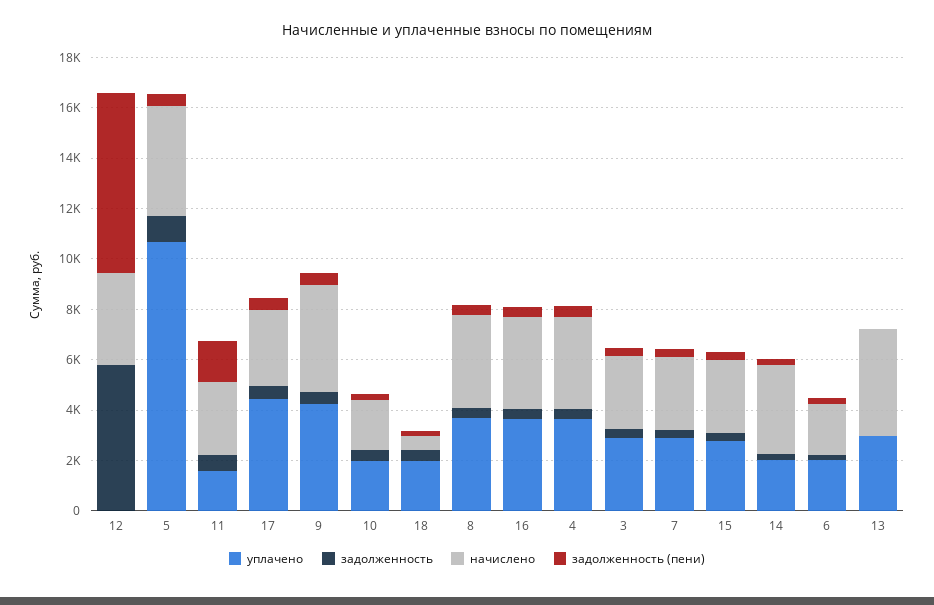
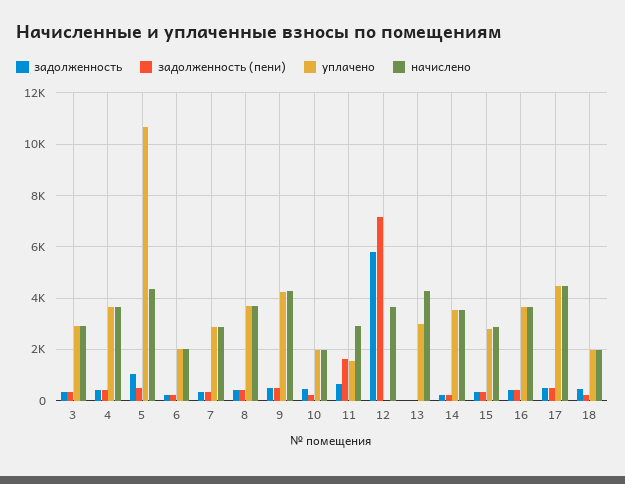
  {
    "уплачено": {
      "12": 0,
      "5": 10750,
      "11": 1500,
      "17": 4500,
      "9": 4250,
      "10": 2000,
      "18": 2000,
      "8": 3750,
      "16": 3750,
      "4": 3750,
      "3": 3000,
      "7": 3000,
      "15": 2750,
-     "14": 2000,
+     "14": 3500,
      "6": 2000,
      "13": 3000
    },
    "задолженность": {
      "12": 5750,
      "5": 1000,
      "11": 750,
      "17": 500,
      "9": 500,
      "10": 500,
      "18": 500,
      "8": 500,
      "16": 500,
      "4": 500,
      "3": 250,
      "7": 250,
      "15": 250,
      "14": 250,
      "6": 250,
      "13": 0
    },
    "начислено": {
      "12": 3750,
      "5": 4250,
      "11": 3000,
-     "17": 3000,
+     "17": 4500,
      "9": 4250,
      "10": 2000,
-     "18": 500,
+     "18": 2000,
      "8": 3750,
      "16": 3750,
      "4": 3750,
      "3": 3000,
      "7": 3000,
      "15": 3000,
      "14": 3500,
      "6": 2000,
      "13": 4250
    },
    "задолженность (пени)": {
      "12": 7250,
      "5": 500,
      "11": 1750,
      "17": 500,
      "9": 500,
      "10": 250,
      "18": 250,
      "8": 500,
      "16": 500,
      "4": 500,
      "3": 250,
      "7": 250,
      "15": 250,
      "14": 250,
      "6": 250,
      "13": 0
    }
  }

